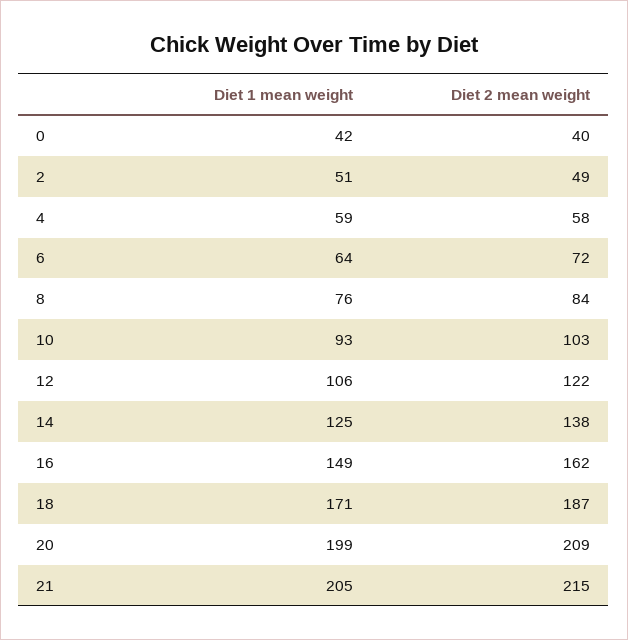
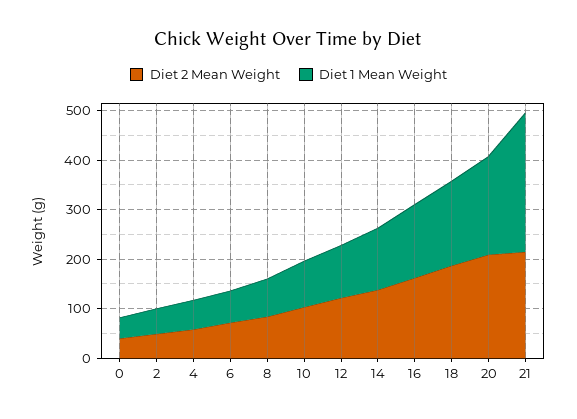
  {
    "Diet 1 mean weight": {
      "0": 42,
      "2": 51,
      "4": 59,
      "6": 64,
      "8": 76,
      "10": 93,
      "12": 106,
      "14": 125,
      "16": 149,
      "18": 171,
      "20": 199,
-     "21": 205
+     "21": 280
    },
    "Diet 2 mean weight": {
      "0": 40,
      "2": 49,
      "4": 58,
      "6": 72,
      "8": 84,
      "10": 103,
      "12": 122,
      "14": 138,
      "16": 162,
      "18": 187,
      "20": 209,
      "21": 215
    }
  }

